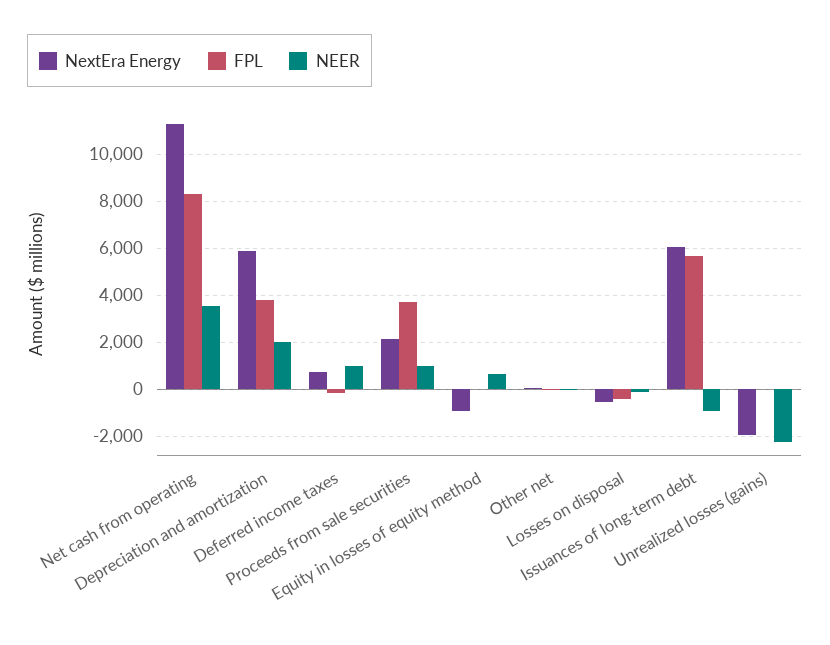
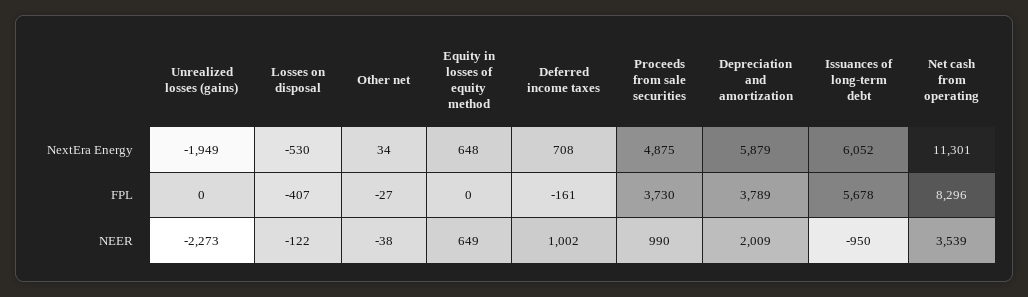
  {
    "NextEra Energy": {
      "Net cash from operating": 11301,
      "Depreciation and amortization": 5879,
      "Deferred income taxes": 708,
-     "Proceeds from sale securities": 2000,
+     "Proceeds from sale securities": 4875,
-     "Equity in losses of equity method": -1000,
+     "Equity in losses of equity method": 648,
      "Other net": 34,
      "Losses on disposal": -530,
      "Issuances of long-term debt": 6052,
      "Unrealized losses (gains)": -1949
    },
    "FPL": {
      "Net cash from operating": 8296,
      "Depreciation and amortization": 3789,
      "Deferred income taxes": -161,
      "Proceeds from sale securities": 3730,
      "Equity in losses of equity method": 0,
      "Other net": -27,
      "Losses on disposal": -407,
      "Issuances of long-term debt": 5678,
      "Unrealized losses (gains)": 0
    },
    "NEER": {
      "Net cash from operating": 3539,
      "Depreciation and amortization": 2009,
      "Deferred income taxes": 1002,
      "Proceeds from sale securities": 990,
      "Equity in losses of equity method": 649,
      "Other net": -38,
      "Losses on disposal": -122,
      "Issuances of long-term debt": -950,
      "Unrealized losses (gains)": -2273
    }
  }

